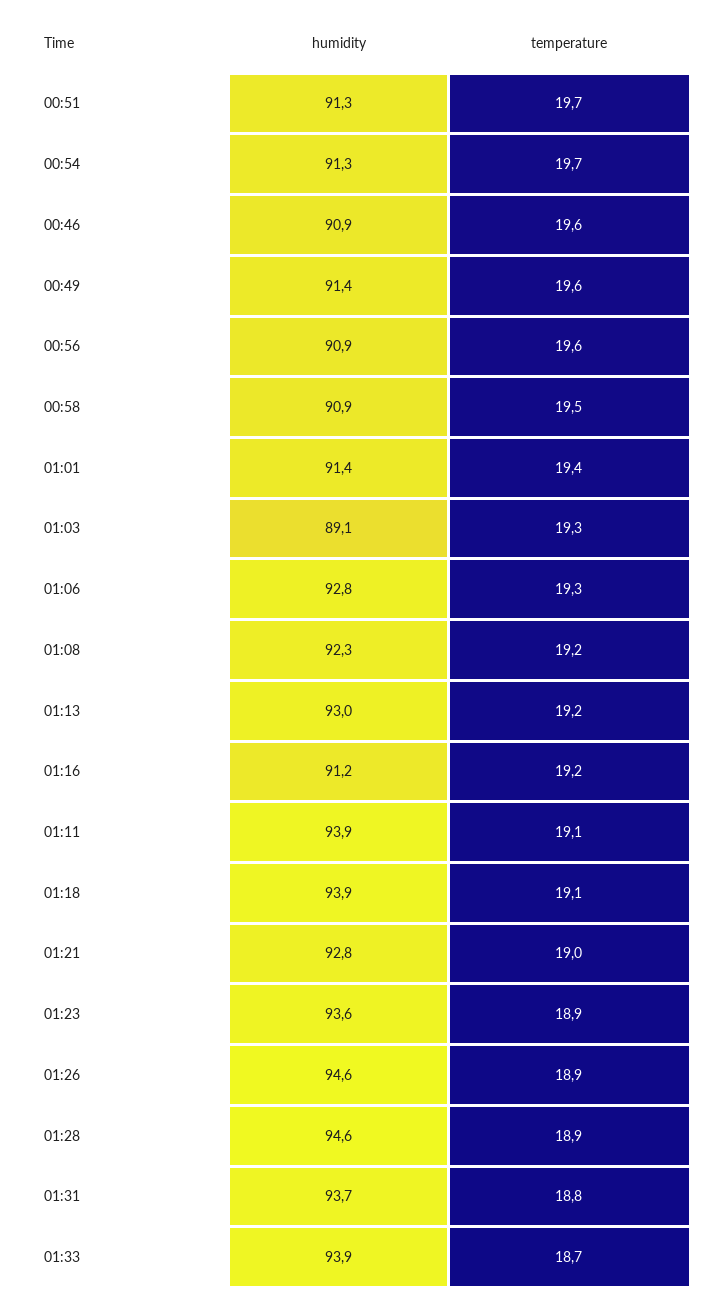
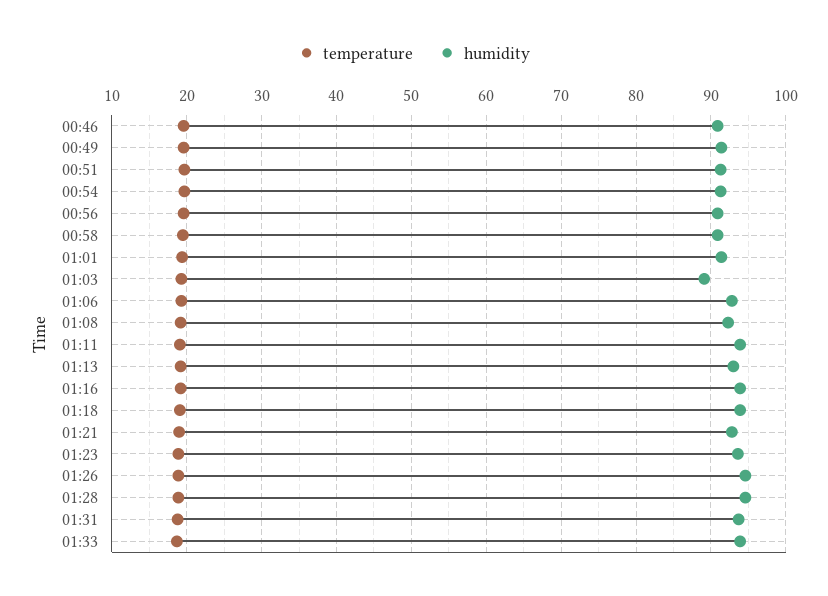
  {
    "humidity": {
      "00:51": 91.3,
      "00:54": 91.3,
      "00:46": 90.9,
      "00:49": 91.4,
      "00:56": 90.9,
      "00:58": 90.9,
      "01:01": 91.4,
      "01:03": 89.1,
      "01:06": 92.8,
      "01:08": 92.3,
      "01:13": 93,
-     "01:16": 91.2,
+     "01:16": 94,
      "01:11": 93.9,
      "01:18": 93.9,
      "01:21": 92.8,
      "01:23": 93.6,
      "01:26": 94.6,
      "01:28": 94.6,
      "01:31": 93.7,
      "01:33": 93.9
    },
    "temperature": {
      "00:51": 19.7,
      "00:54": 19.7,
      "00:46": 19.6,
      "00:49": 19.6,
      "00:56": 19.6,
      "00:58": 19.5,
      "01:01": 19.4,
      "01:03": 19.3,
      "01:06": 19.3,
      "01:08": 19.2,
      "01:13": 19.2,
      "01:16": 19.2,
      "01:11": 19.1,
      "01:18": 19.1,
      "01:21": 19,
      "01:23": 18.9,
      "01:26": 18.9,
      "01:28": 18.9,
      "01:31": 18.8,
      "01:33": 18.7
    }
  }

